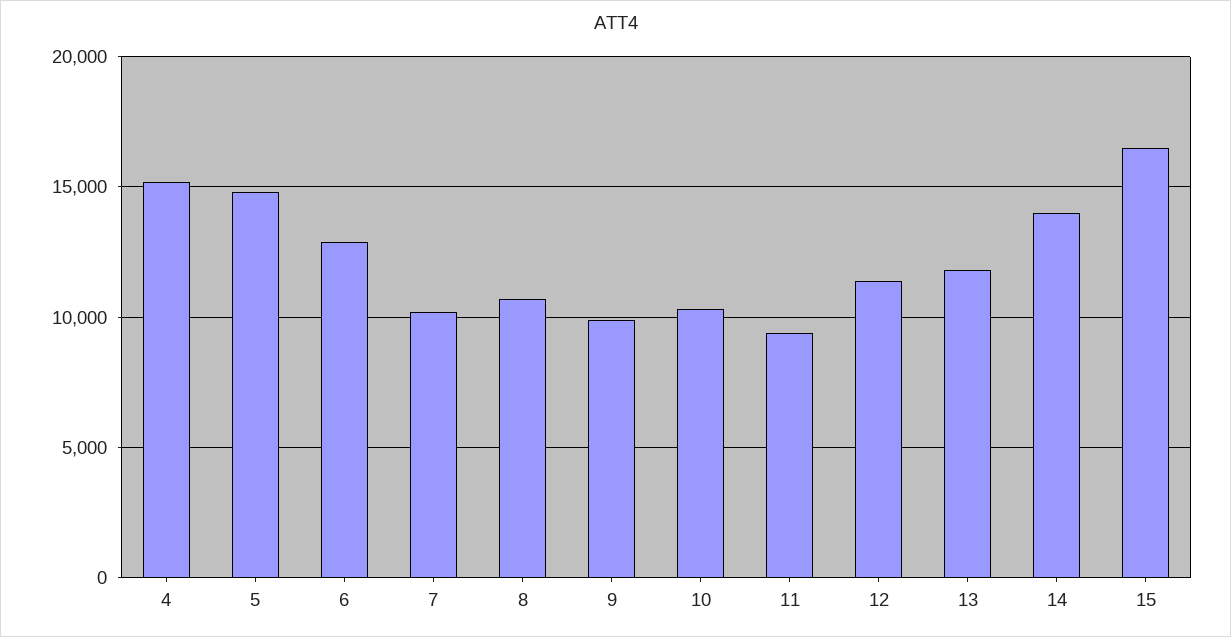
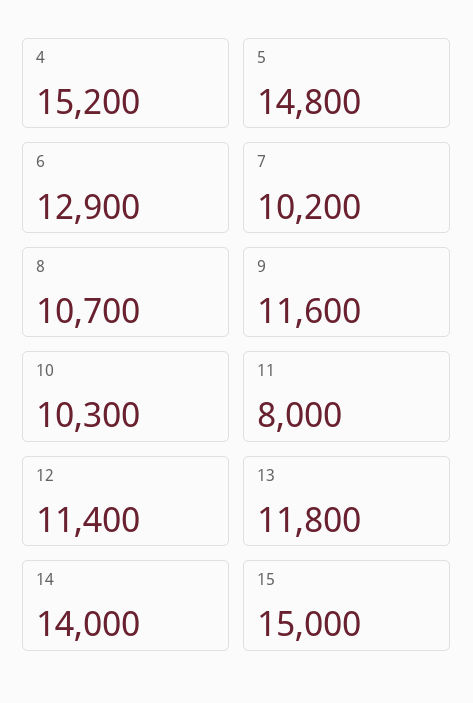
  {
    "4": 15200,
    "5": 14800,
    "6": 12900,
    "7": 10200,
    "8": 10700,
-   "9": 10000,
+   "9": 11600,
    "10": 10300,
-   "11": 9500,
+   "11": 8000,
    "12": 11400,
    "13": 11800,
    "14": 14000,
-   "15": 16500
+   "15": 15000
  }

